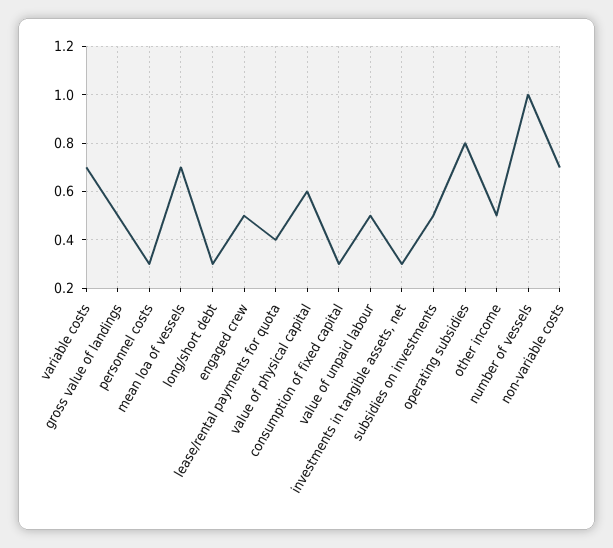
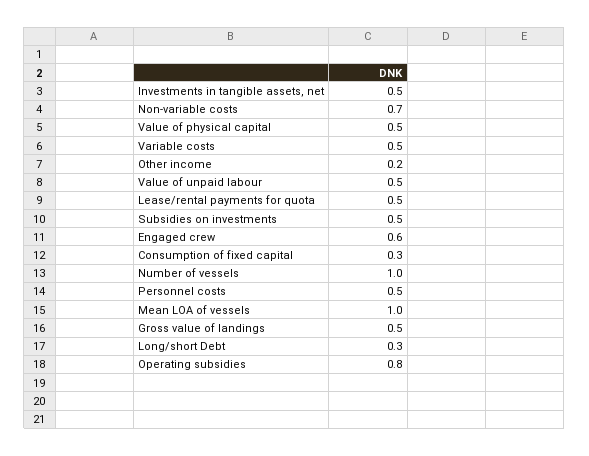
  {
-   "variable costs": 0.7,
+   "variable costs": 0.5,
    "gross value of landings": 0.5,
-   "personnel costs": 0.3,
+   "personnel costs": 0.5,
-   "mean loa of vessels": 0.7,
+   "mean loa of vessels": 1,
    "long/short debt": 0.3,
-   "engaged crew": 0.5,
+   "engaged crew": 0.6,
-   "lease/rental payments for quota": 0.4,
+   "lease/rental payments for quota": 0.5,
-   "value of physical capital": 0.6,
+   "value of physical capital": 0.5,
    "consumption of fixed capital": 0.3,
    "value of unpaid labour": 0.5,
-   "investments in tangible assets, net": 0.3,
+   "investments in tangible assets, net": 0.5,
    "subsidies on investments": 0.5,
    "operating subsidies": 0.8,
-   "other income": 0.5,
+   "other income": 0.2,
    "number of vessels": 1,
    "non-variable costs": 0.7
  }

